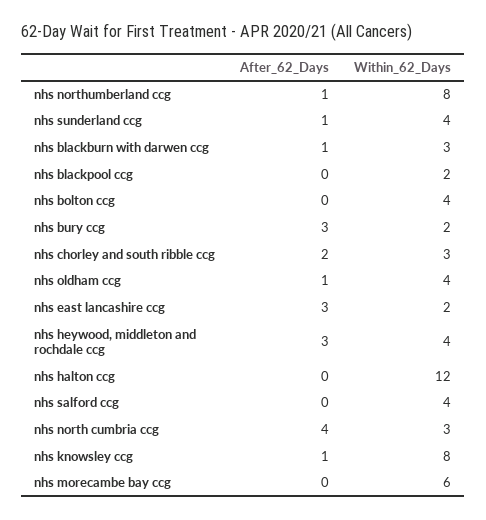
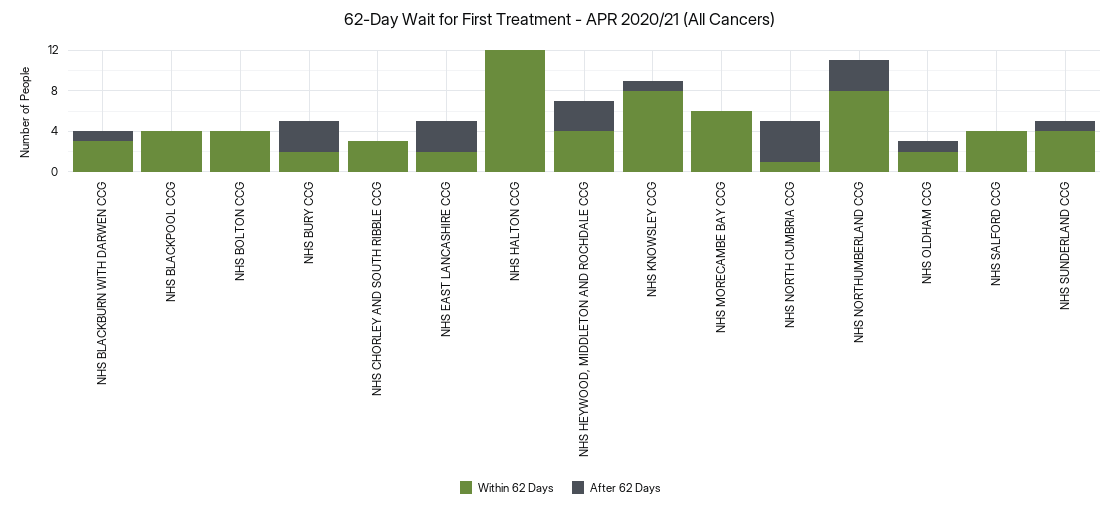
  {
    "After_62_Days": {
-     "nhs northumberland ccg": 1,
+     "nhs northumberland ccg": 3,
      "nhs sunderland ccg": 1,
      "nhs blackburn with darwen ccg": 1,
      "nhs blackpool ccg": 0,
      "nhs bolton ccg": 0,
      "nhs bury ccg": 3,
-     "nhs chorley and south ribble ccg": 2,
+     "nhs chorley and south ribble ccg": 0,
      "nhs oldham ccg": 1,
      "nhs east lancashire ccg": 3,
      "nhs heywood, middleton and rochdale ccg": 3,
      "nhs halton ccg": 0,
      "nhs salford ccg": 0,
      "nhs north cumbria ccg": 4,
      "nhs knowsley ccg": 1,
      "nhs morecambe bay ccg": 0
    },
    "Within_62_Days": {
      "nhs northumberland ccg": 8,
      "nhs sunderland ccg": 4,
      "nhs blackburn with darwen ccg": 3,
-     "nhs blackpool ccg": 2,
+     "nhs blackpool ccg": 4,
      "nhs bolton ccg": 4,
      "nhs bury ccg": 2,
      "nhs chorley and south ribble ccg": 3,
-     "nhs oldham ccg": 4,
+     "nhs oldham ccg": 2,
      "nhs east lancashire ccg": 2,
      "nhs heywood, middleton and rochdale ccg": 4,
      "nhs halton ccg": 12,
      "nhs salford ccg": 4,
-     "nhs north cumbria ccg": 3,
+     "nhs north cumbria ccg": 1,
      "nhs knowsley ccg": 8,
      "nhs morecambe bay ccg": 6
    }
  }

